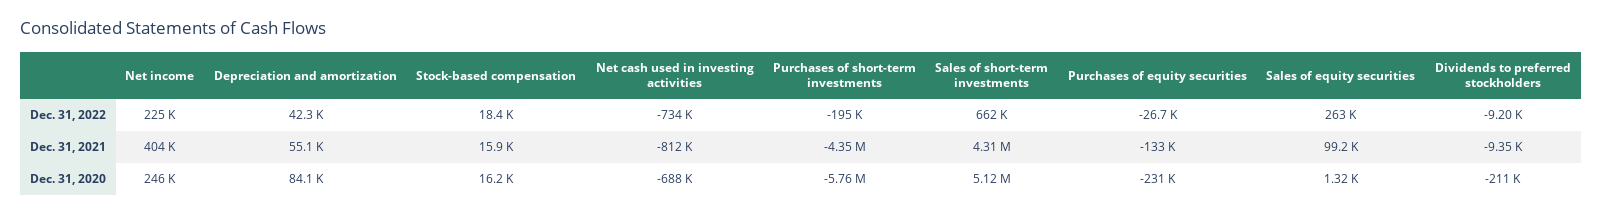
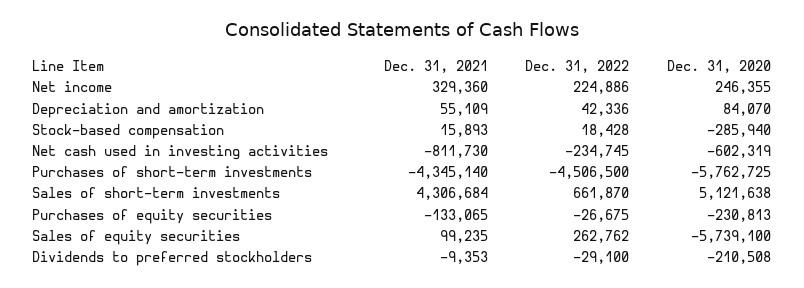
  {
    "Net income": {
      "Dec. 31, 2022": 224886,
-     "Dec. 31, 2021": 404000,
+     "Dec. 31, 2021": 329360,
      "Dec. 31, 2020": 246355
    },
    "Depreciation and amortization": {
      "Dec. 31, 2022": 42336,
      "Dec. 31, 2021": 55109,
      "Dec. 31, 2020": 84070
    },
    "Stock-based compensation": {
      "Dec. 31, 2022": 18428,
      "Dec. 31, 2021": 15893,
-     "Dec. 31, 2020": 16200
+     "Dec. 31, 2020": -285940
    },
    "Net cash used in investing activities": {
-     "Dec. 31, 2022": -734000,
+     "Dec. 31, 2022": -234745,
      "Dec. 31, 2021": -811730,
-     "Dec. 31, 2020": -688000
+     "Dec. 31, 2020": -602319
    },
    "Purchases of short-term investments": {
-     "Dec. 31, 2022": -195000,
+     "Dec. 31, 2022": -4506500,
      "Dec. 31, 2021": -4345140,
      "Dec. 31, 2020": -5762725
    },
    "Sales of short-term investments": {
      "Dec. 31, 2022": 661870,
      "Dec. 31, 2021": 4306684,
      "Dec. 31, 2020": 5121638
    },
    "Purchases of equity securities": {
      "Dec. 31, 2022": -26675,
      "Dec. 31, 2021": -133065,
      "Dec. 31, 2020": -230813
    },
    "Sales of equity securities": {
      "Dec. 31, 2022": 262762,
      "Dec. 31, 2021": 99235,
-     "Dec. 31, 2020": 1320
+     "Dec. 31, 2020": -5739100
    },
    "Dividends to preferred stockholders": {
-     "Dec. 31, 2022": -9200,
+     "Dec. 31, 2022": -29100,
      "Dec. 31, 2021": -9353,
      "Dec. 31, 2020": -210508
    }
  }

